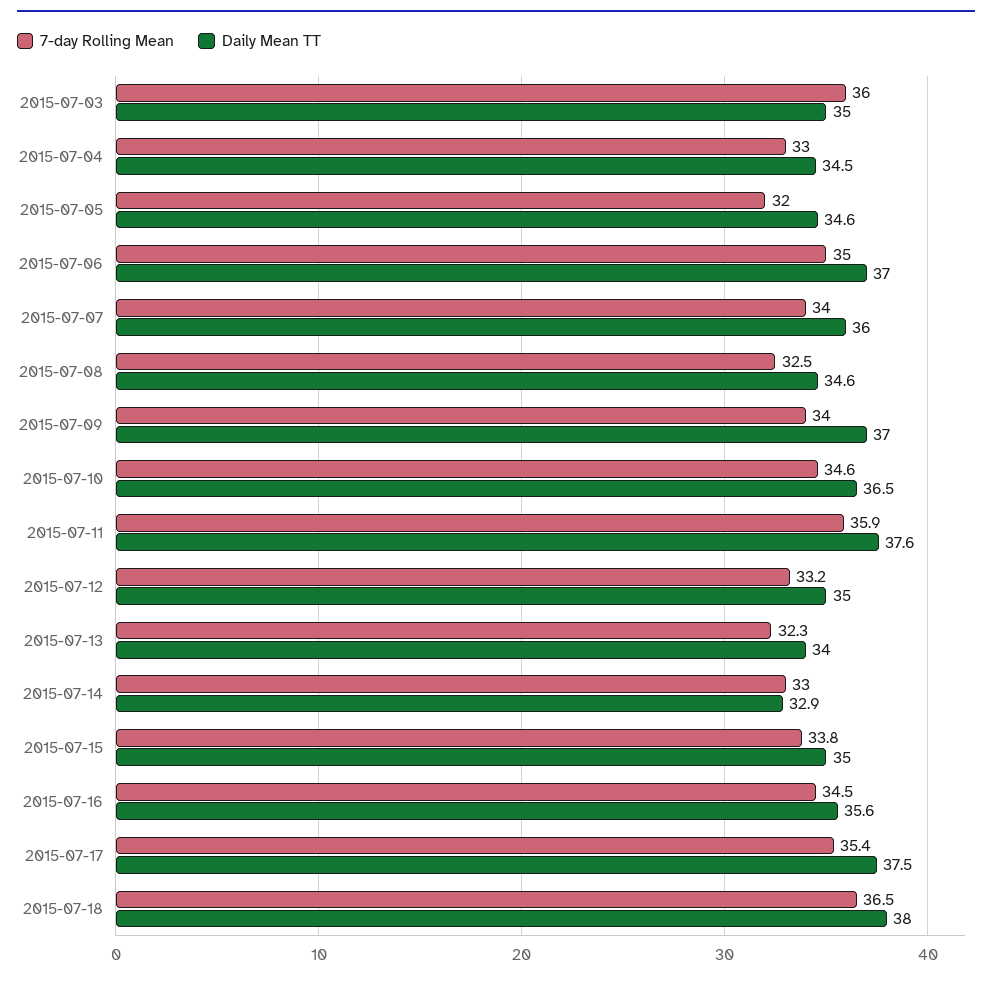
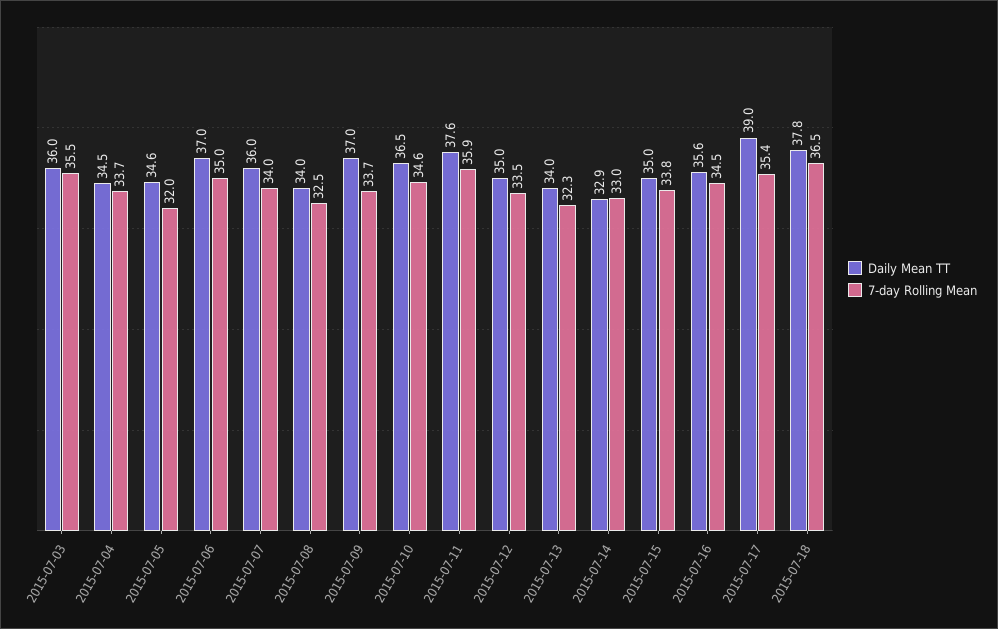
  {
    "7-day Rolling Mean": {
-     "2015-07-03": 36,
+     "2015-07-03": 35.5,
-     "2015-07-04": 33,
+     "2015-07-04": 33.7,
      "2015-07-05": 32,
      "2015-07-06": 35,
      "2015-07-07": 34,
      "2015-07-08": 32.5,
-     "2015-07-09": 34,
+     "2015-07-09": 33.7,
      "2015-07-10": 34.6,
      "2015-07-11": 35.9,
-     "2015-07-12": 33.2,
+     "2015-07-12": 33.5,
      "2015-07-13": 32.3,
      "2015-07-14": 33,
      "2015-07-15": 33.8,
      "2015-07-16": 34.5,
      "2015-07-17": 35.4,
      "2015-07-18": 36.5
    },
    "Daily Mean TT": {
-     "2015-07-03": 35,
+     "2015-07-03": 36,
      "2015-07-04": 34.5,
      "2015-07-05": 34.6,
      "2015-07-06": 37,
      "2015-07-07": 36,
-     "2015-07-08": 34.6,
+     "2015-07-08": 34,
      "2015-07-09": 37,
      "2015-07-10": 36.5,
      "2015-07-11": 37.6,
      "2015-07-12": 35,
      "2015-07-13": 34,
      "2015-07-14": 32.9,
      "2015-07-15": 35,
      "2015-07-16": 35.6,
-     "2015-07-17": 37.5,
+     "2015-07-17": 39,
-     "2015-07-18": 38
+     "2015-07-18": 37.8
    }
  }

